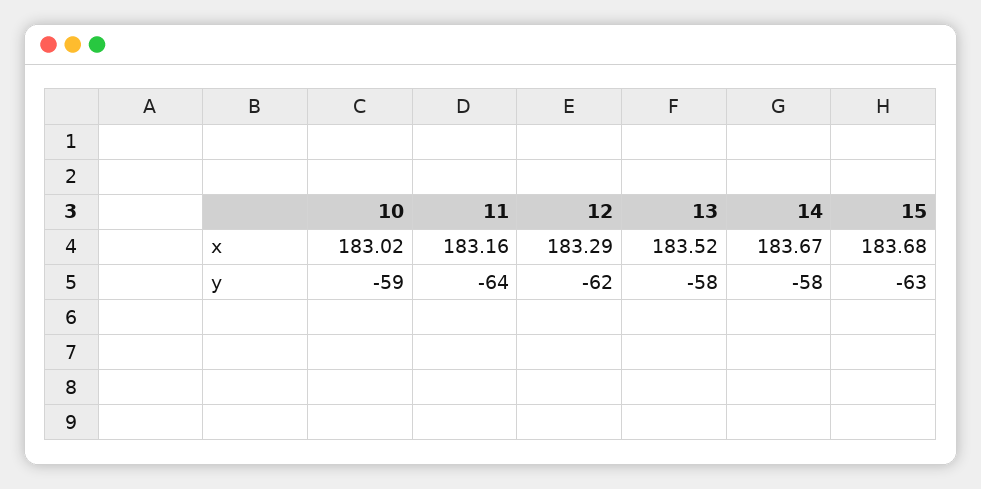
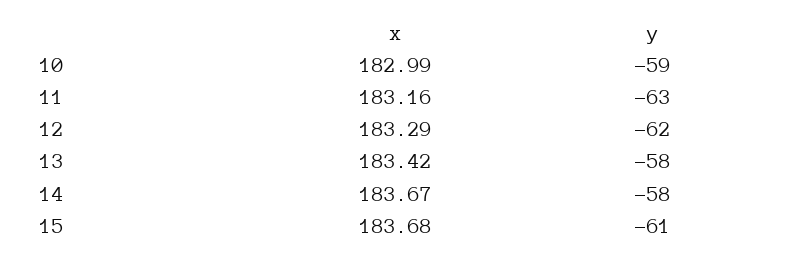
  {
    "10": {
-     "x": 183.02,
+     "x": 182.99,
      "y": -59
    },
    "11": {
      "x": 183.16,
-     "y": -64
+     "y": -63
    },
    "12": {
      "x": 183.29,
      "y": -62
    },
    "13": {
-     "x": 183.52,
+     "x": 183.42,
      "y": -58
    },
    "14": {
      "x": 183.67,
      "y": -58
    },
    "15": {
      "x": 183.68,
-     "y": -63
+     "y": -61
    }
  }

